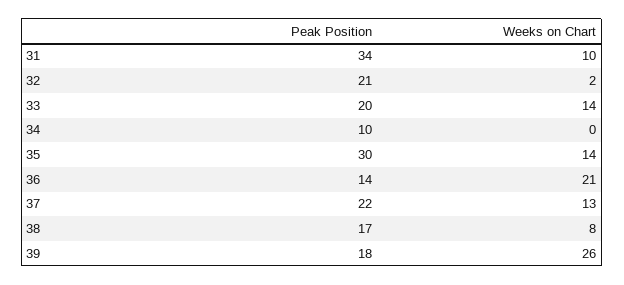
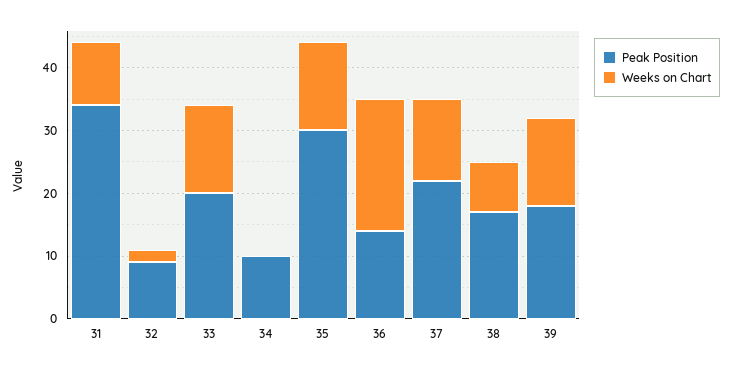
  {
    "Peak Position": {
      "31": 34,
-     "32": 21,
+     "32": 10,
      "33": 20,
      "34": 10,
      "35": 30,
      "36": 14,
      "37": 22,
      "38": 17,
      "39": 18
    },
    "Weeks on Chart": {
      "31": 10,
      "32": 2,
      "33": 14,
      "34": 0,
      "35": 14,
      "36": 21,
      "37": 13,
      "38": 8,
-     "39": 26
+     "39": 15
    }
  }

